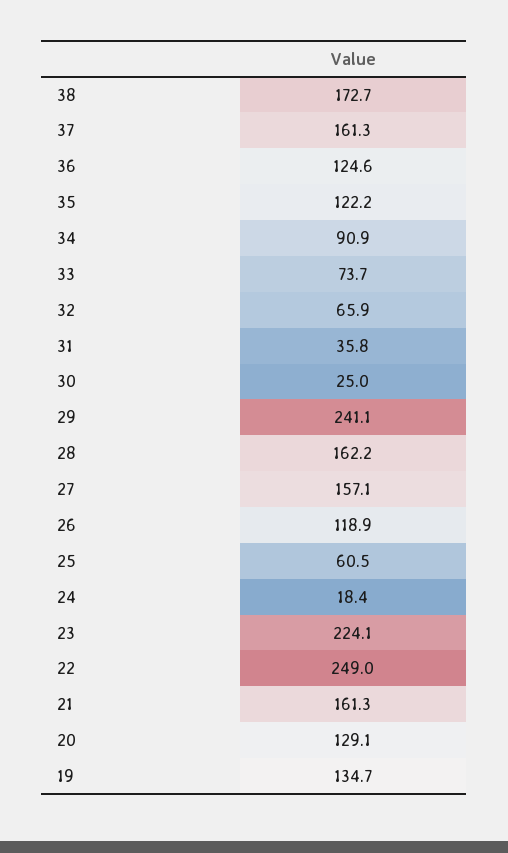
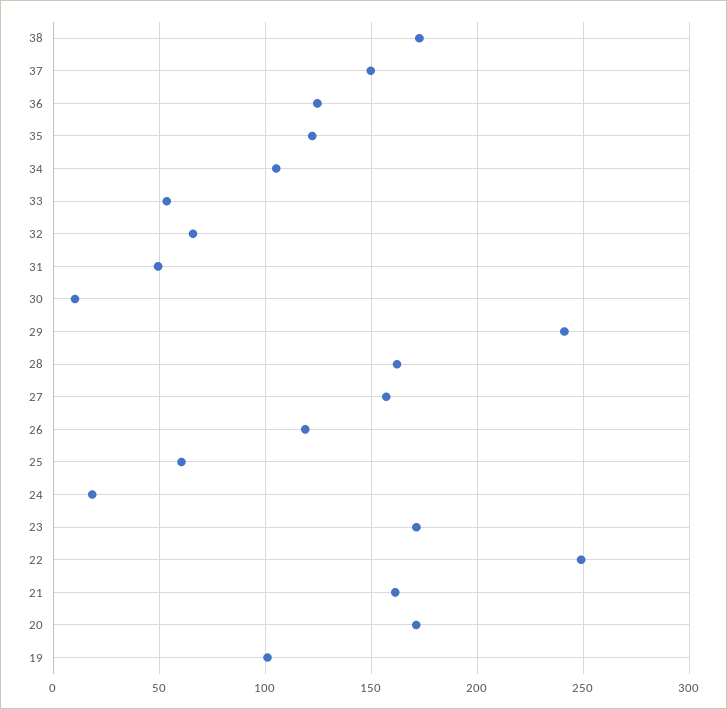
  {
    "38": 172.7,
-   "37": 161.3,
+   "37": 150,
    "36": 124.6,
    "35": 122.2,
-   "34": 90.9,
+   "34": 105,
-   "33": 73.7,
+   "33": 55,
    "32": 65.9,
-   "31": 35.8,
+   "31": 50,
-   "30": 25,
+   "30": 10,
    "29": 241.1,
    "28": 162.2,
    "27": 157.1,
    "26": 118.9,
    "25": 60.5,
    "24": 18.4,
-   "23": 224.1,
+   "23": 170,
    "22": 249,
    "21": 161.3,
-   "20": 129.1,
+   "20": 170,
-   "19": 134.7
+   "19": 100
  }

